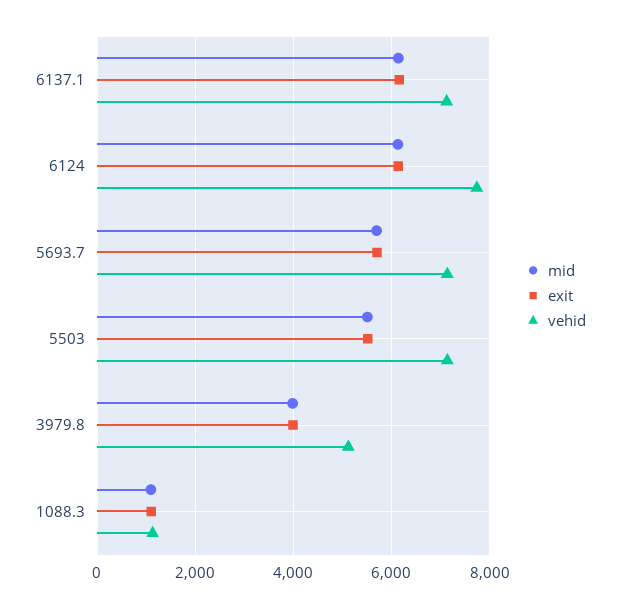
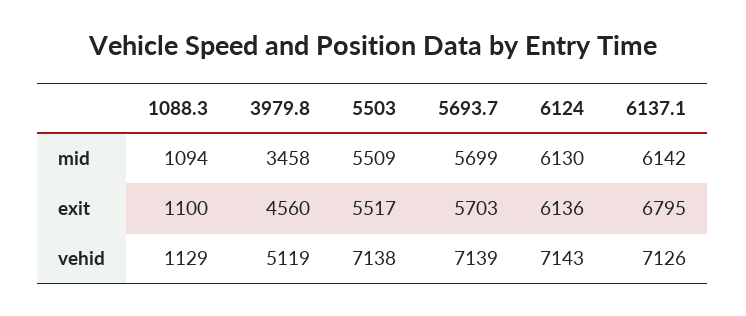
  {
    "mid": {
      "6137.1": 6142,
      "6124": 6130,
      "5693.7": 5699,
      "5503": 5509,
-     "3979.8": 4000,
+     "3979.8": 3458,
      "1088.3": 1094
    },
    "exit": {
-     "6137.1": 6200,
+     "6137.1": 6795,
      "6124": 6136,
      "5693.7": 5703,
      "5503": 5517,
-     "3979.8": 4000,
+     "3979.8": 4560,
      "1088.3": 1100
    },
    "vehid": {
      "6137.1": 7126,
-     "6124": 7800,
+     "6124": 7143,
      "5693.7": 7139,
      "5503": 7138,
      "3979.8": 5119,
      "1088.3": 1129
    }
  }

